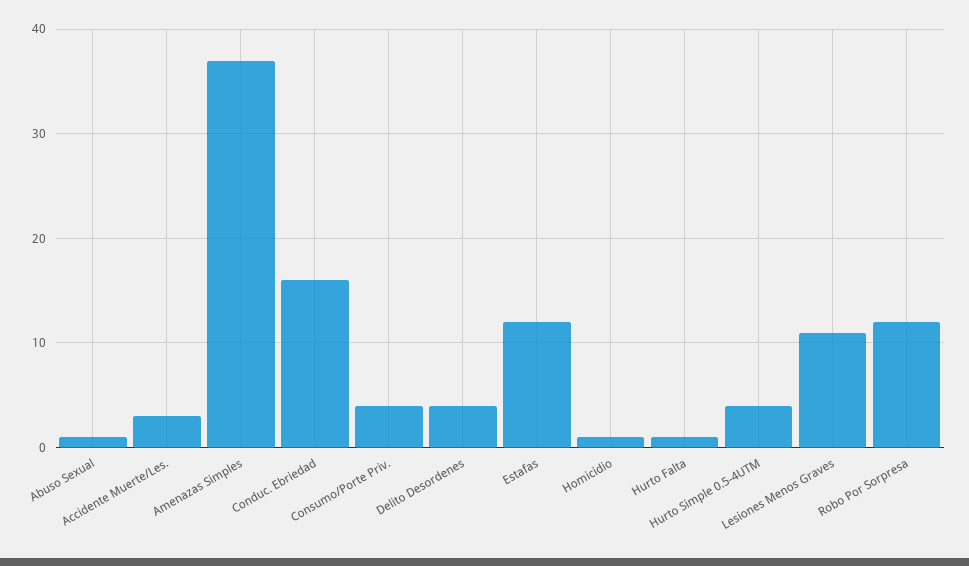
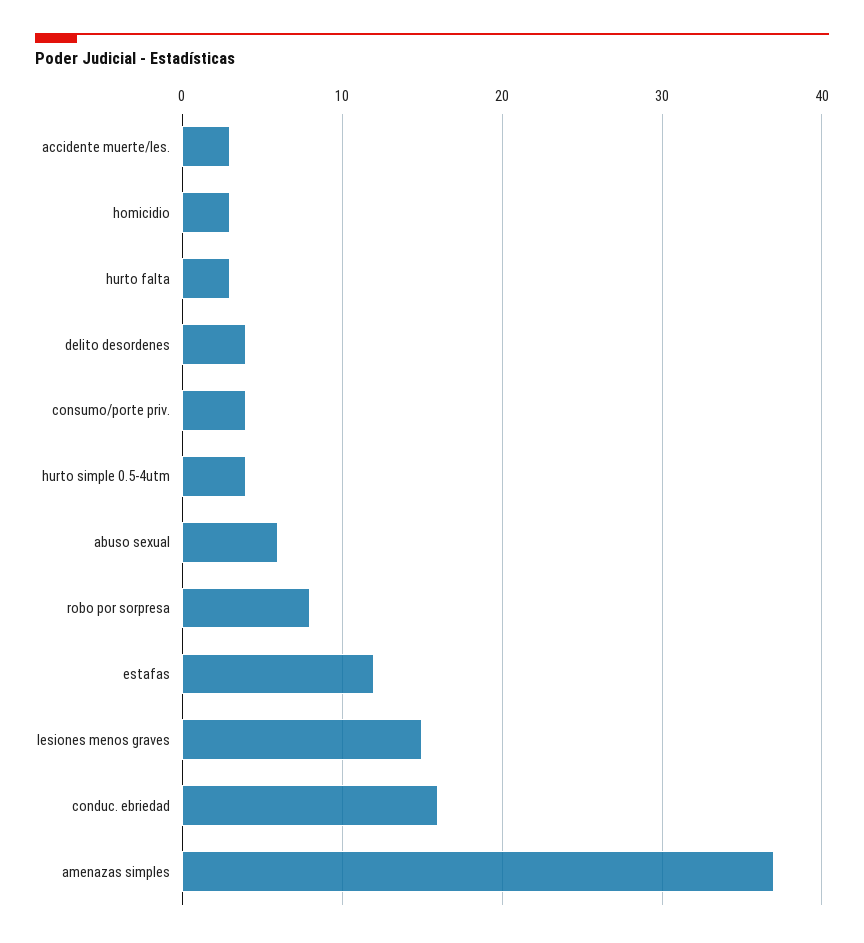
  {
-   "Abuso Sexual": 1,
+   "Abuso Sexual": 6,
    "Accidente Muerte/Les.": 3,
    "Amenazas Simples": 37,
    "Conduc. Ebriedad": 16,
    "Consumo/Porte Priv.": 4,
    "Delito Desordenes": 4,
    "Estafas": 12,
-   "Homicidio": 1,
+   "Homicidio": 3,
-   "Hurto Falta": 1,
+   "Hurto Falta": 3,
    "Hurto Simple 0.5-4UTM": 4,
-   "Lesiones Menos Graves": 11,
+   "Lesiones Menos Graves": 15,
-   "Robo Por Sorpresa": 12
+   "Robo Por Sorpresa": 8
  }

